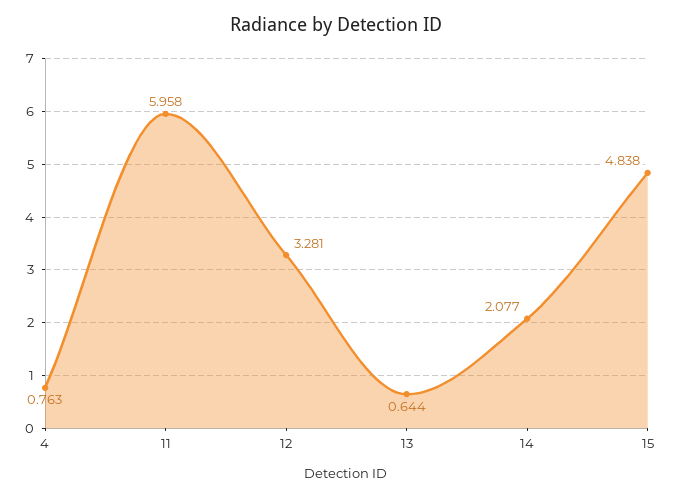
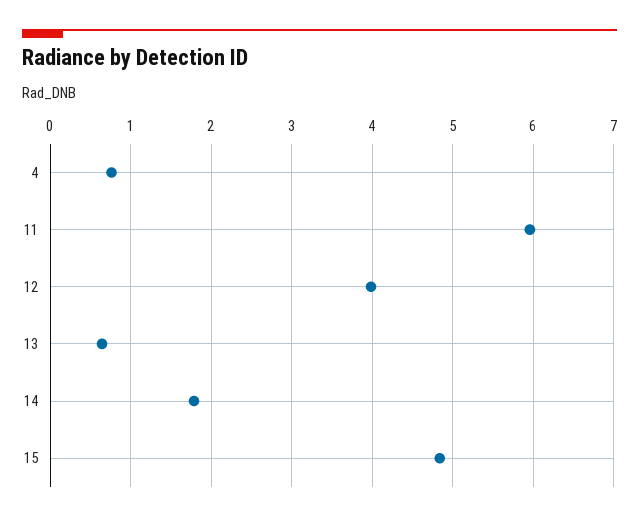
  {
    "4": 0.763,
    "11": 5.958,
-   "12": 3.281,
+   "12": 4,
    "13": 0.644,
-   "14": 2.077,
+   "14": 1.8,
    "15": 4.838
  }

